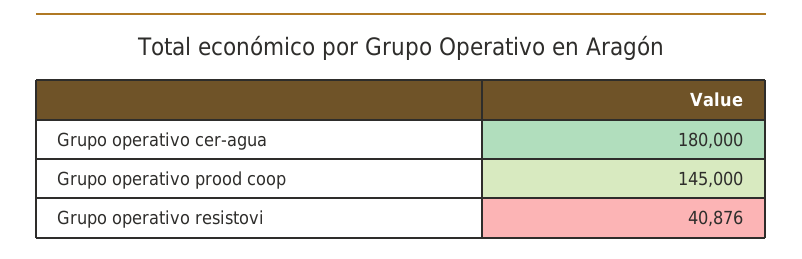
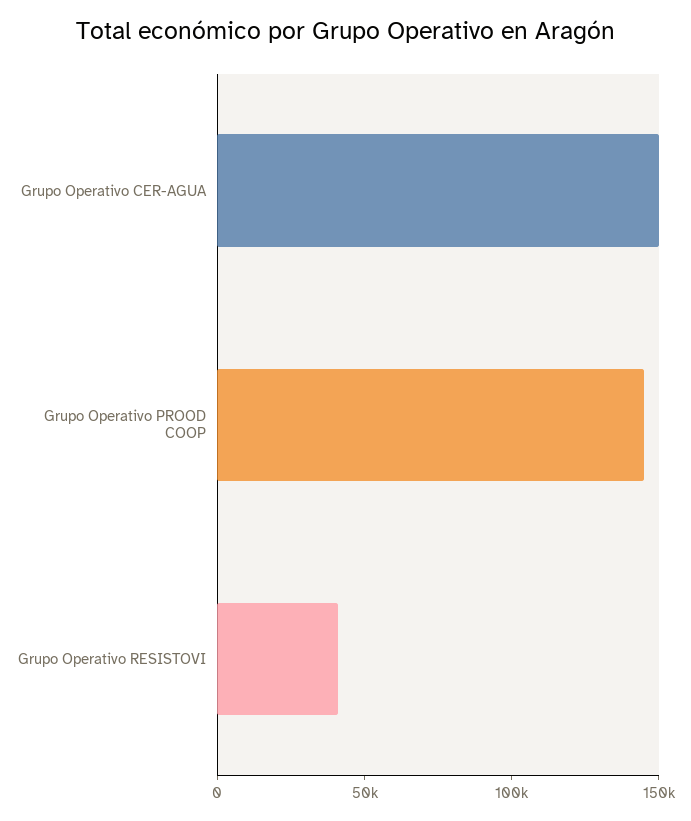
  {
-   "Grupo operativo cer-agua": 180000,
+   "Grupo operativo cer-agua": 150000,
    "Grupo operativo prood coop": 145000,
    "Grupo operativo resistovi": 40876
  }

